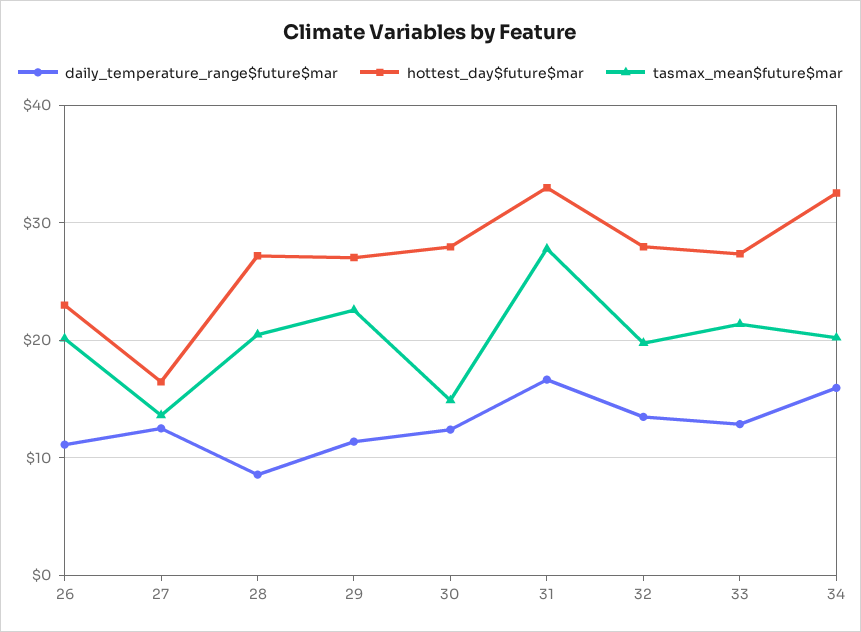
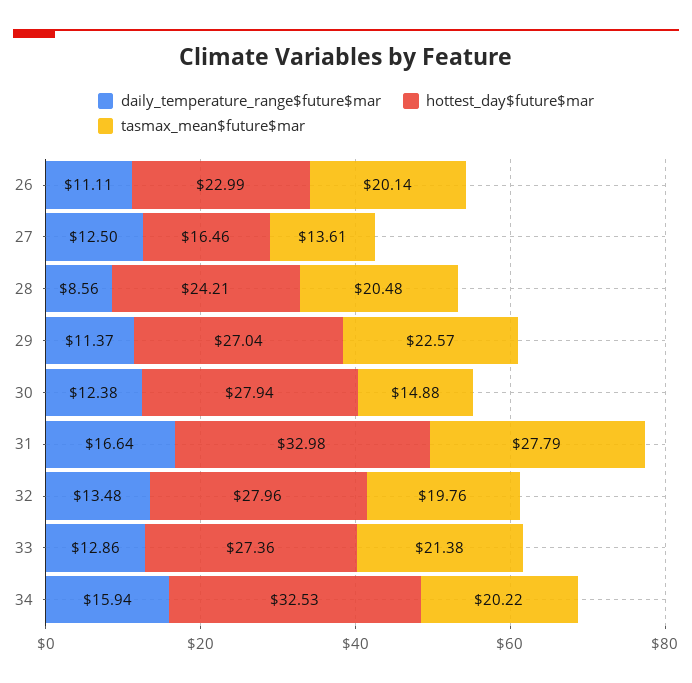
  {
    "daily_temperature_range$future$mar": {
      "26": 11.11,
      "27": 12.5,
      "28": 8.56,
      "29": 11.37,
      "30": 12.38,
      "31": 16.64,
      "32": 13.48,
      "33": 12.86,
      "34": 15.94
    },
    "hottest_day$future$mar": {
      "26": 22.99,
      "27": 16.46,
-     "28": 27,
+     "28": 24.21,
      "29": 27.04,
      "30": 27.94,
      "31": 32.98,
      "32": 27.96,
      "33": 27.36,
      "34": 32.53
    },
    "tasmax_mean$future$mar": {
      "26": 20.14,
      "27": 13.61,
      "28": 20.48,
      "29": 22.57,
      "30": 14.88,
      "31": 27.79,
      "32": 19.76,
      "33": 21.38,
      "34": 20.22
    }
  }

